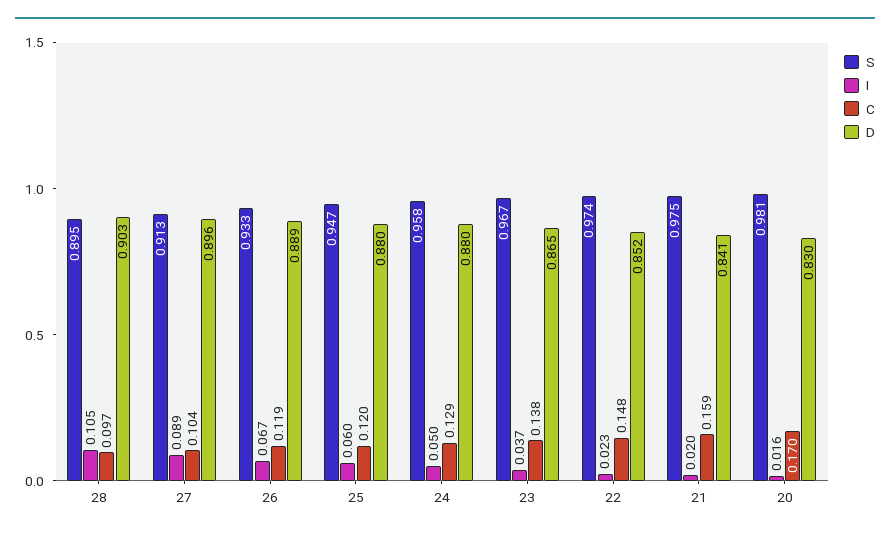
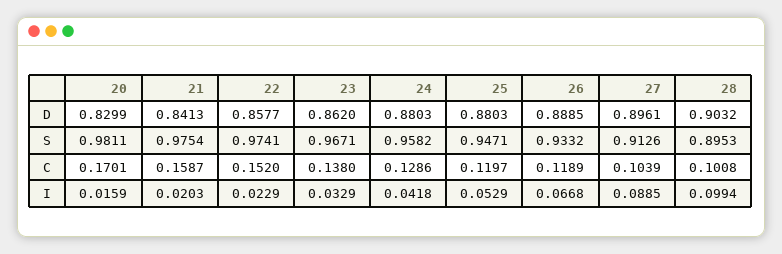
  {
    "S": {
      "28": 0.8953,
      "27": 0.9126,
      "26": 0.9332,
      "25": 0.9471,
      "24": 0.9582,
      "23": 0.9671,
      "22": 0.9741,
      "21": 0.9754,
      "20": 0.9811
    },
    "I": {
-     "28": 0.105,
+     "28": 0.0994,
      "27": 0.0885,
      "26": 0.0668,
-     "25": 0.06,
+     "25": 0.0529,
-     "24": 0.05,
+     "24": 0.0418,
-     "23": 0.037,
+     "23": 0.0329,
      "22": 0.0229,
      "21": 0.0203,
      "20": 0.0159
    },
    "C": {
-     "28": 0.097,
+     "28": 0.1008,
      "27": 0.1039,
      "26": 0.1189,
      "25": 0.1197,
      "24": 0.1286,
      "23": 0.138,
-     "22": 0.148,
+     "22": 0.152,
      "21": 0.1587,
      "20": 0.1701
    },
    "D": {
      "28": 0.9032,
      "27": 0.8961,
      "26": 0.8885,
      "25": 0.8803,
      "24": 0.8803,
-     "23": 0.865,
+     "23": 0.862,
-     "22": 0.852,
+     "22": 0.8577,
      "21": 0.8413,
      "20": 0.8299
    }
  }

